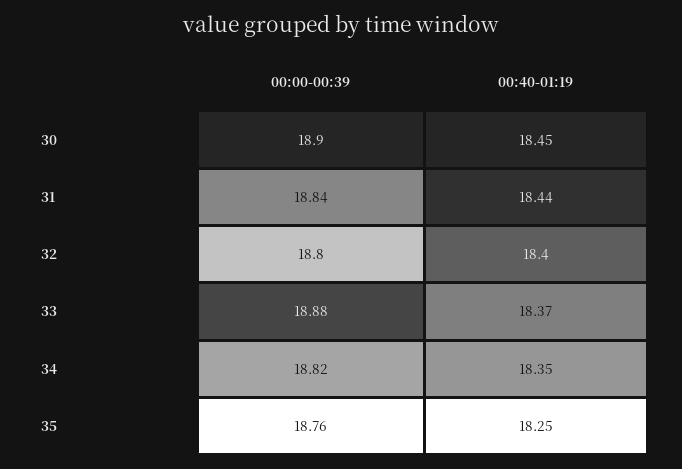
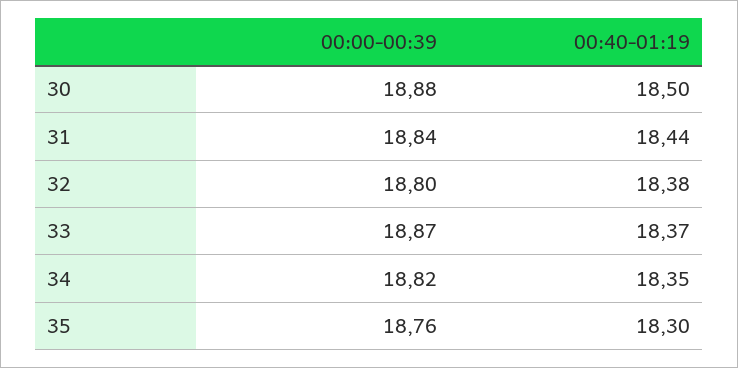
  {
    "00:00-00:39": {
-     "30": 18.9,
+     "30": 18.88,
      "31": 18.84,
      "32": 18.8,
-     "33": 18.88,
+     "33": 18.87,
      "34": 18.82,
      "35": 18.76
    },
    "00:40-01:19": {
-     "30": 18.45,
+     "30": 18.5,
      "31": 18.44,
-     "32": 18.4,
+     "32": 18.38,
      "33": 18.37,
      "34": 18.35,
-     "35": 18.25
+     "35": 18.3
    }
  }

